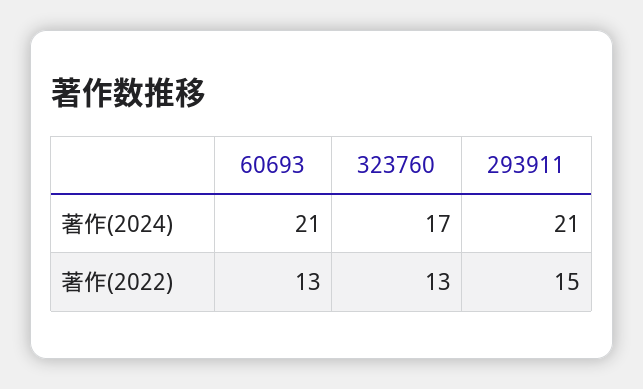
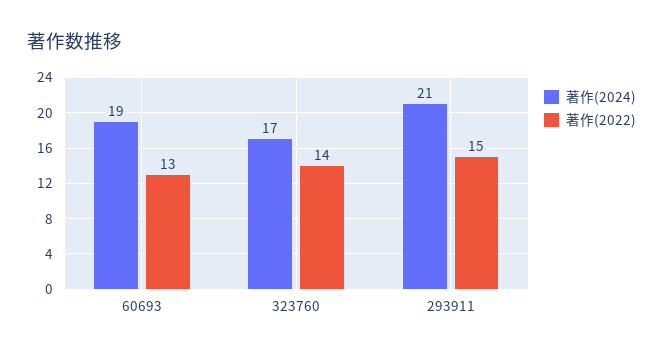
  {
    "著作(2024)": {
-     "60693": 21,
+     "60693": 19,
      "323760": 17,
      "293911": 21
    },
    "著作(2022)": {
      "60693": 13,
-     "323760": 13,
+     "323760": 14,
      "293911": 15
    }
  }

